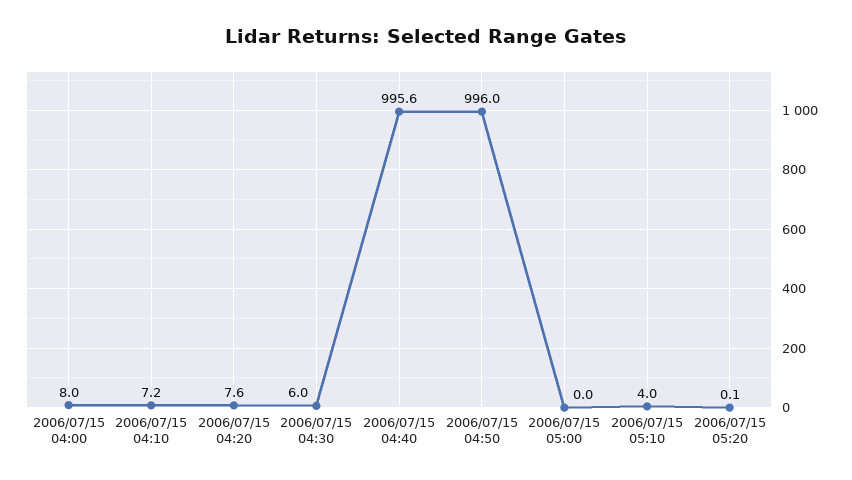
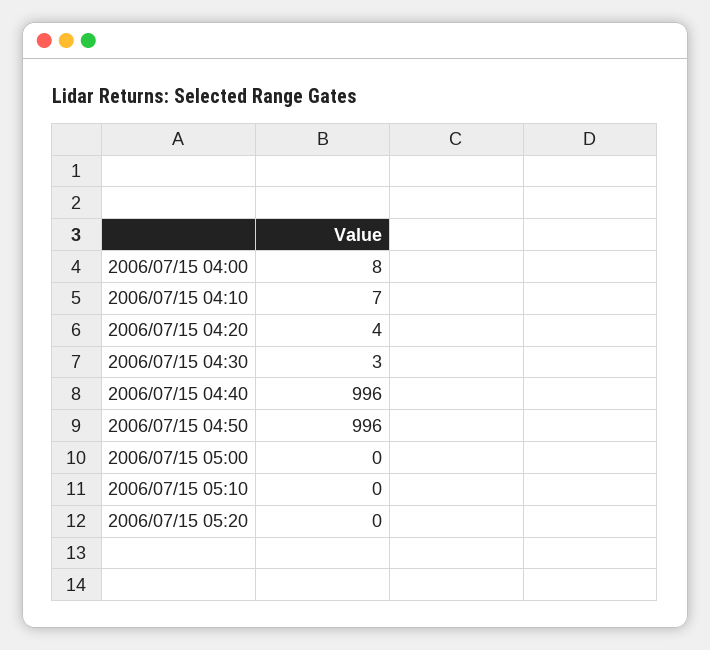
  {
    "2006/07/15 04:00": 8,
    "2006/07/15 04:10": 7.2,
-   "2006/07/15 04:20": 7.6,
+   "2006/07/15 04:20": 4,
-   "2006/07/15 04:30": 6,
+   "2006/07/15 04:30": 3,
    "2006/07/15 04:40": 995.6,
    "2006/07/15 04:50": 996,
    "2006/07/15 05:00": 0,
-   "2006/07/15 05:10": 4,
+   "2006/07/15 05:10": 0,
    "2006/07/15 05:20": 0.1
  }

